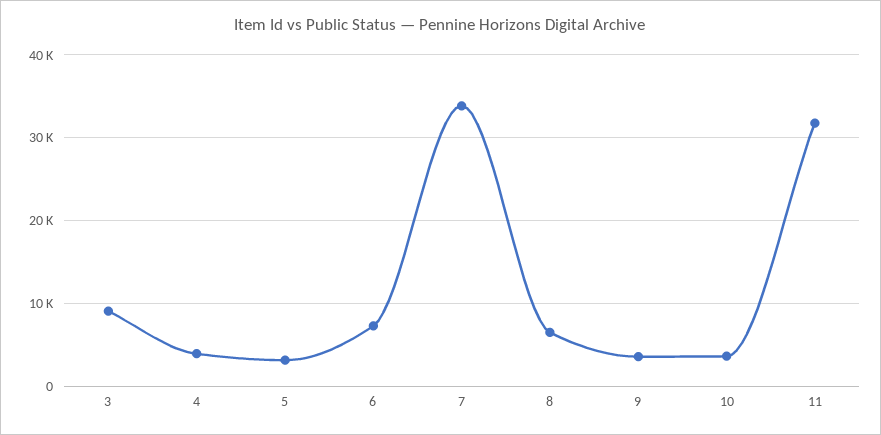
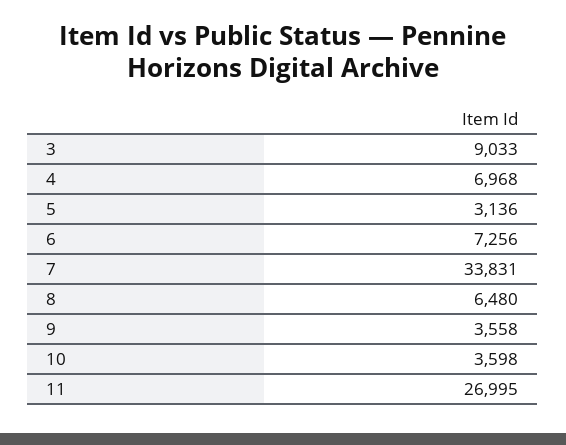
  {
    "3": 9033,
-   "4": 4000,
+   "4": 6968,
    "5": 3136,
    "6": 7256,
    "7": 33831,
    "8": 6480,
    "9": 3558,
    "10": 3598,
-   "11": 32000
+   "11": 26995
  }

